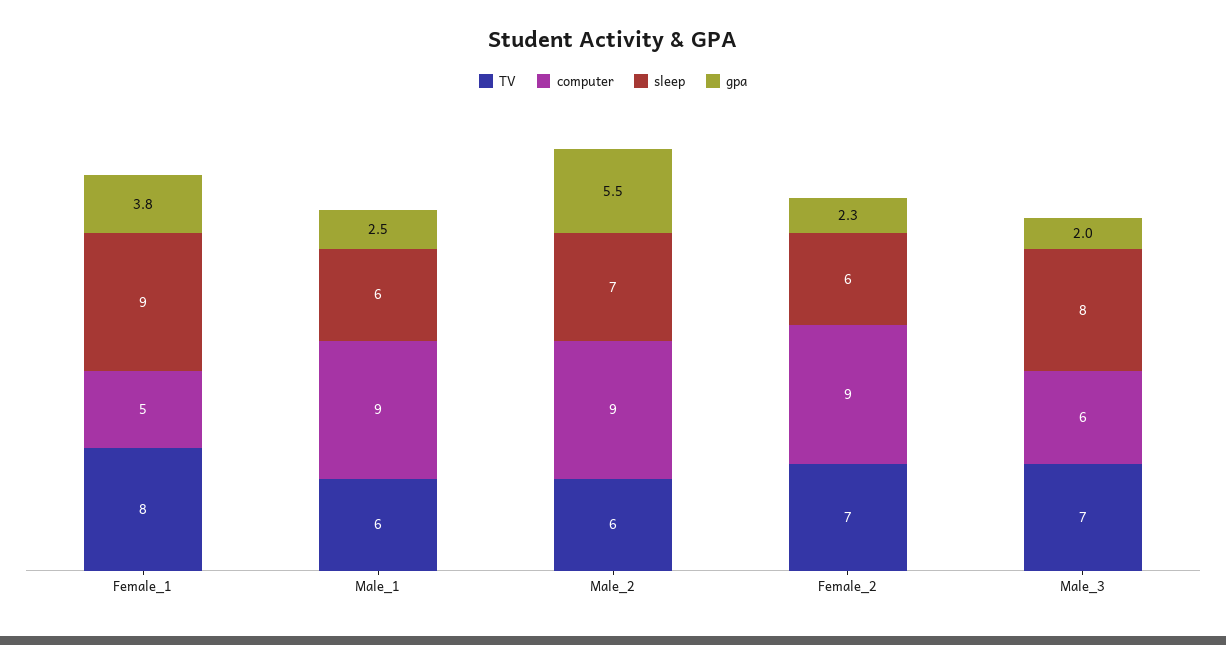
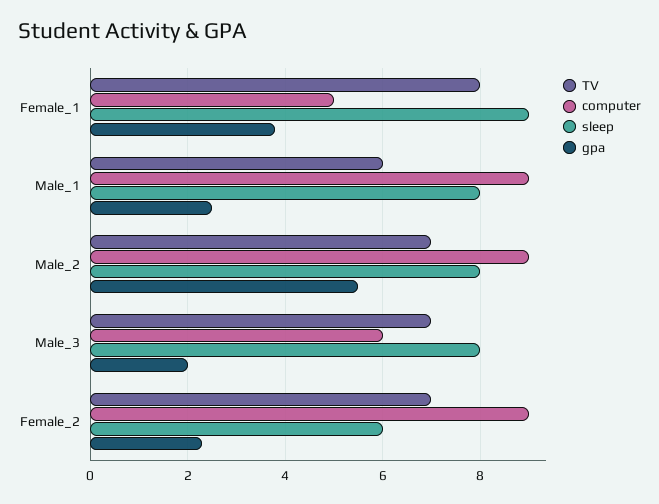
  {
    "TV": {
      "Female_1": 8,
      "Male_1": 6,
-     "Male_2": 6,
+     "Male_2": 7,
      "Female_2": 7,
      "Male_3": 7
    },
    "computer": {
      "Female_1": 5,
      "Male_1": 9,
      "Male_2": 9,
      "Female_2": 9,
      "Male_3": 6
    },
    "sleep": {
      "Female_1": 9,
-     "Male_1": 6,
+     "Male_1": 8,
-     "Male_2": 7,
+     "Male_2": 8,
      "Female_2": 6,
      "Male_3": 8
    },
    "gpa": {
      "Female_1": 3.8,
      "Male_1": 2.5,
      "Male_2": 5.5,
      "Female_2": 2.3,
      "Male_3": 2
    }
  }

